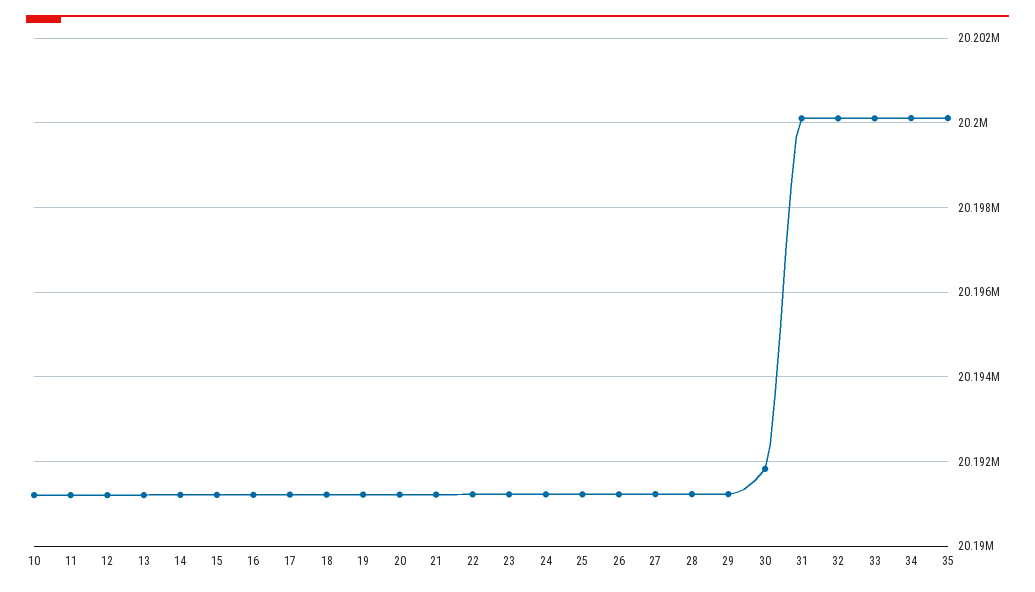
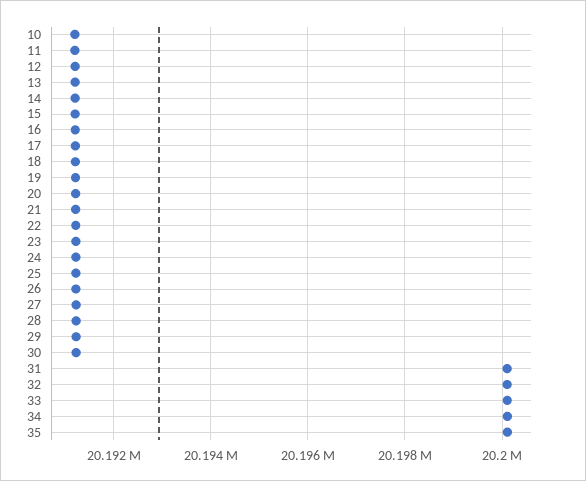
  {
    "10": 20191200,
    "11": 20191200,
    "12": 20191200,
    "13": 20191200,
    "14": 20191200,
    "15": 20191200,
    "16": 20191200,
    "17": 20191200,
    "18": 20191200,
    "19": 20191200,
    "20": 20191200,
    "21": 20191200,
    "22": 20191200,
    "23": 20191200,
    "24": 20191200,
    "25": 20191200,
    "26": 20191200,
    "27": 20191200,
    "28": 20191200,
    "29": 20191200,
-   "30": 20191800,
+   "30": 20191200,
    "31": 20200200,
    "32": 20200200,
    "33": 20200200,
    "34": 20200200,
    "35": 20200200
  }

